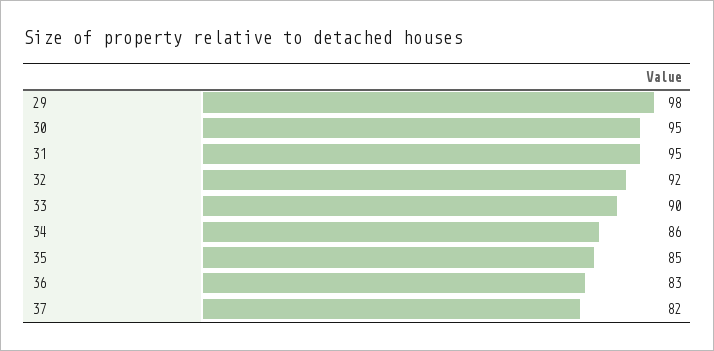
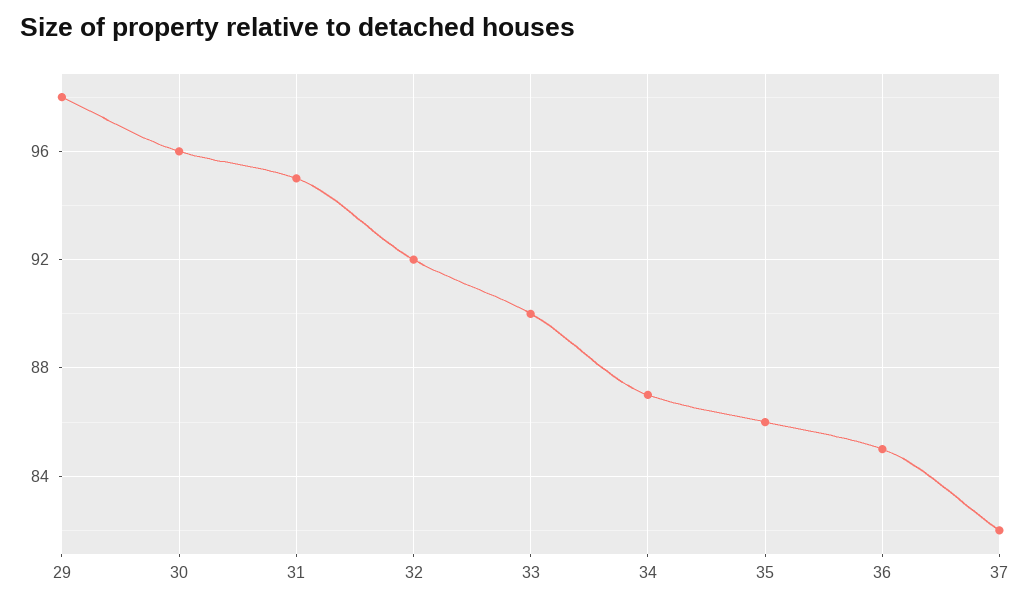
  {
    "29": 98,
-   "30": 95,
+   "30": 96,
    "31": 95,
    "32": 92,
    "33": 90,
-   "34": 86,
+   "34": 87,
-   "35": 85,
+   "35": 86,
-   "36": 83,
+   "36": 85,
    "37": 82
  }

